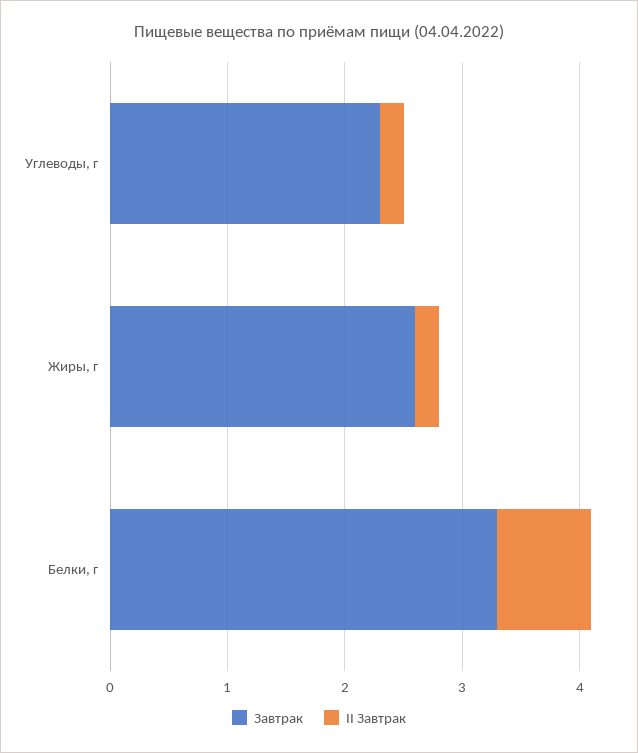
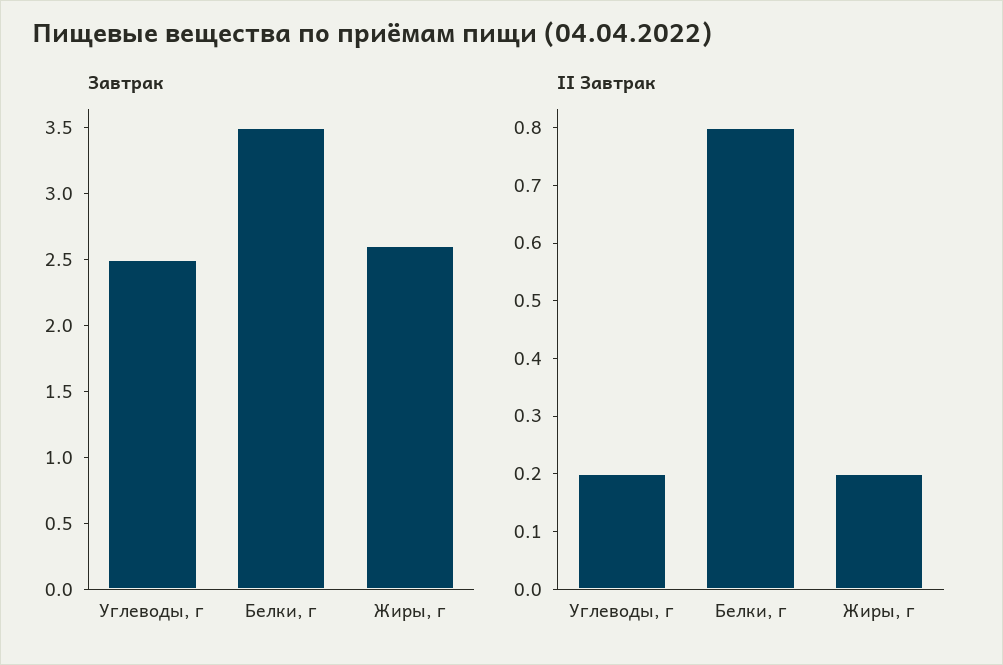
  {
    "Завтрак": {
-     "Углеводы, г": 2.3,
+     "Углеводы, г": 2.5,
      "Жиры, г": 2.6,
-     "Белки, г": 3.3
+     "Белки, г": 3.5
    },
    "II Завтрак": {
      "Углеводы, г": 0.2,
      "Жиры, г": 0.2,
      "Белки, г": 0.8
    }
  }

